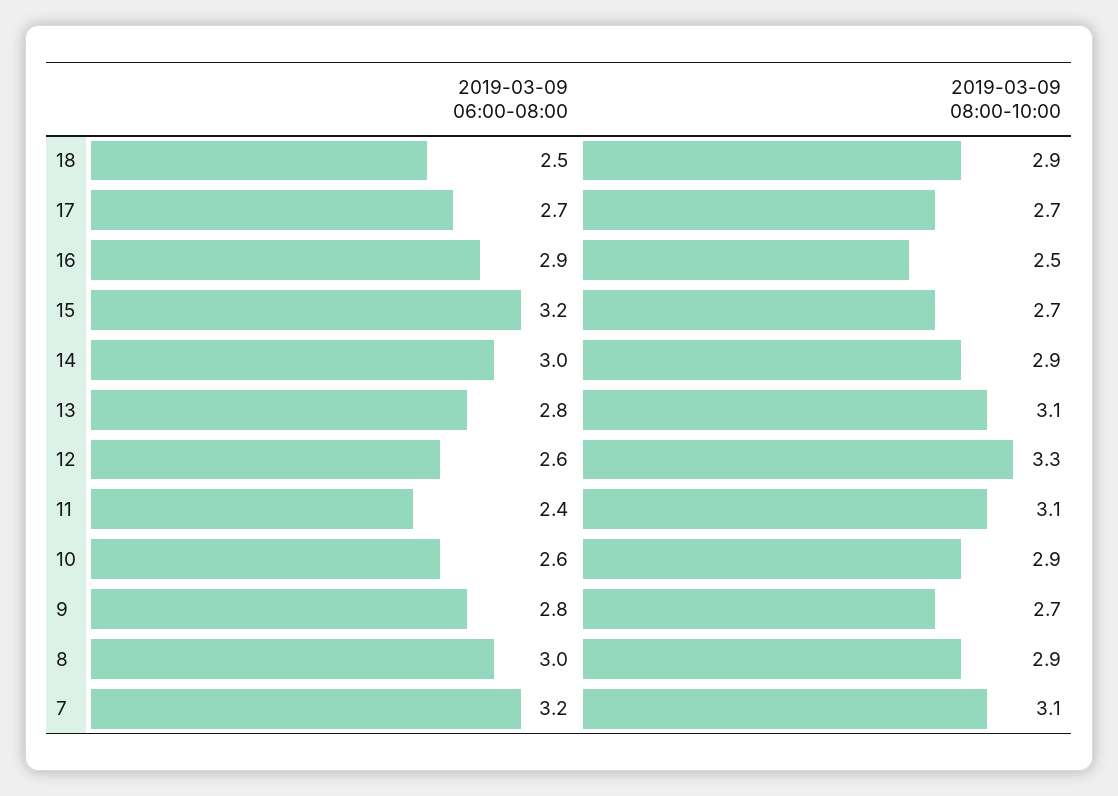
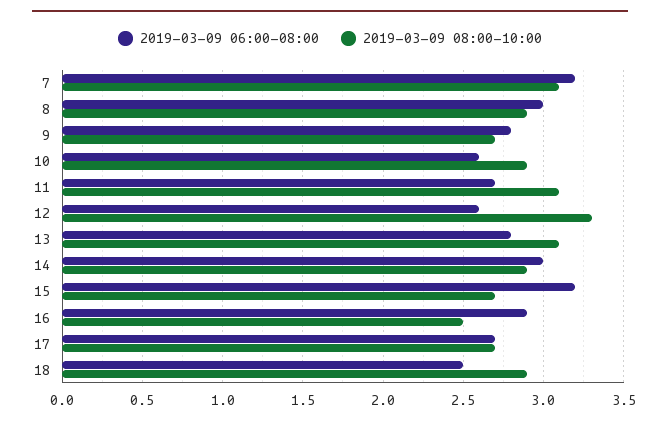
  {
    "2019-03-09 06:00-08:00": {
      "18": 2.5,
      "17": 2.7,
      "16": 2.9,
      "15": 3.2,
      "14": 3,
      "13": 2.8,
      "12": 2.6,
-     "11": 2.4,
+     "11": 2.7,
      "10": 2.6,
      "9": 2.8,
      "8": 3,
      "7": 3.2
    },
    "2019-03-09 08:00-10:00": {
      "18": 2.9,
      "17": 2.7,
      "16": 2.5,
      "15": 2.7,
      "14": 2.9,
      "13": 3.1,
      "12": 3.3,
      "11": 3.1,
      "10": 2.9,
      "9": 2.7,
      "8": 2.9,
      "7": 3.1
    }
  }

